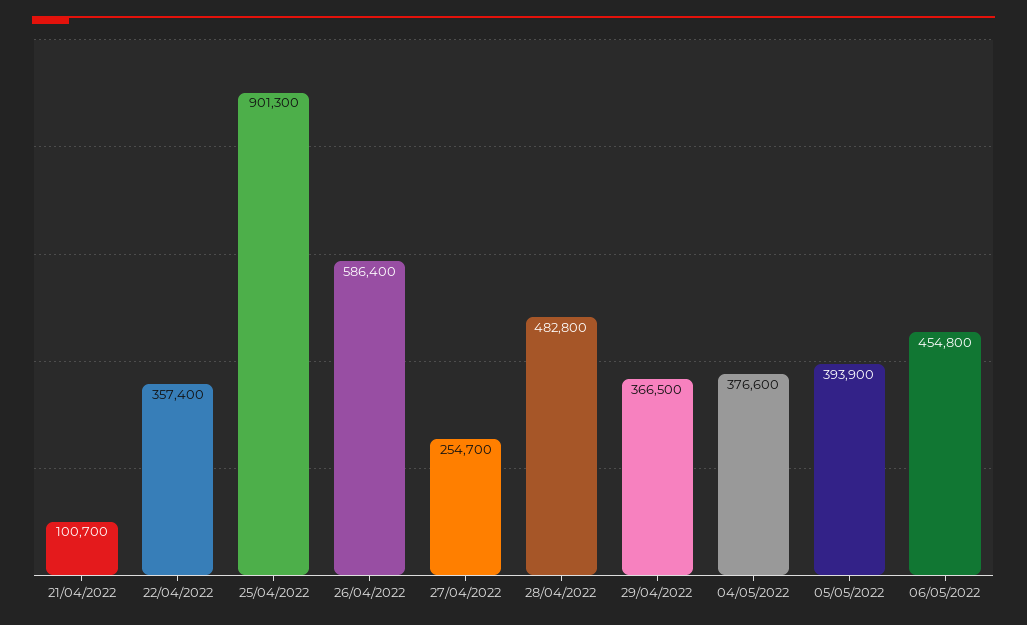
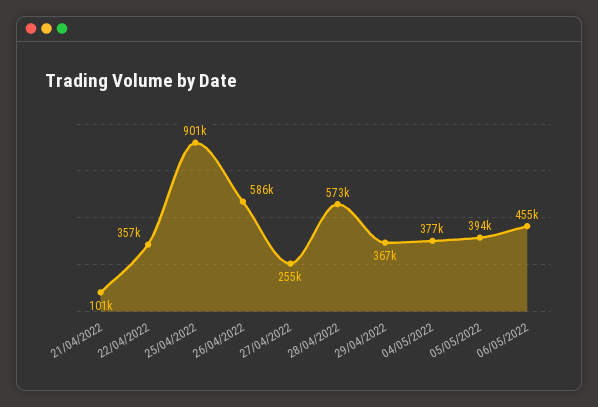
  {
    "21/04/2022": 100700,
    "22/04/2022": 357400,
    "25/04/2022": 901300,
    "26/04/2022": 586400,
    "27/04/2022": 254700,
-   "28/04/2022": 482800,
+   "28/04/2022": 573000,
    "29/04/2022": 366500,
    "04/05/2022": 376600,
    "05/05/2022": 393900,
    "06/05/2022": 454800
  }

